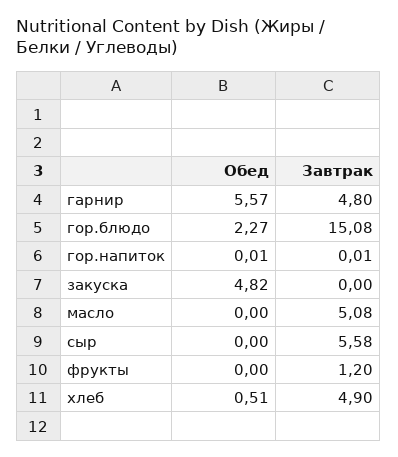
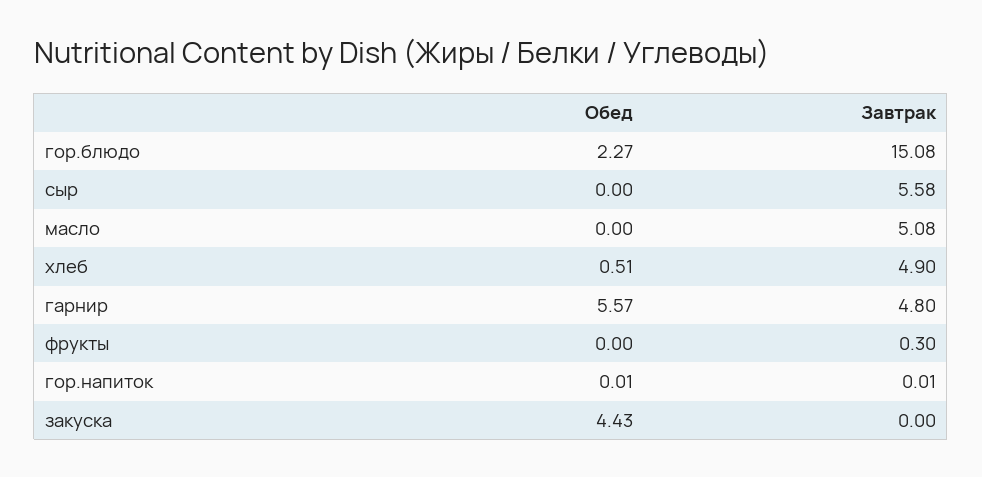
  {
    "Обед": {
      "гарнир": 5.57,
      "гор.блюдо": 2.27,
      "гор.напиток": 0.01,
-     "закуска": 4.82,
+     "закуска": 4.43,
      "масло": 0,
      "сыр": 0,
      "фрукты": 0,
      "хлеб": 0.51
    },
    "Завтрак": {
      "гарнир": 4.8,
      "гор.блюдо": 15.08,
      "гор.напиток": 0.01,
      "закуска": 0,
      "масло": 5.08,
      "сыр": 5.58,
-     "фрукты": 1.2,
+     "фрукты": 0.3,
      "хлеб": 4.9
    }
  }

